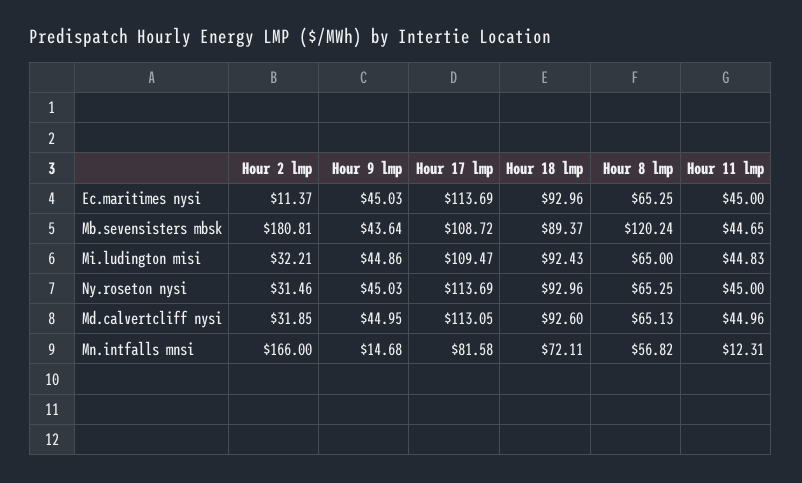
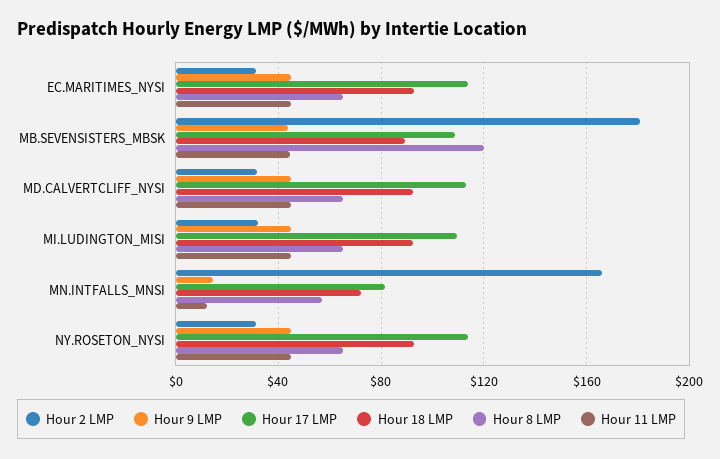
  {
    "Hour 2 lmp": {
-     "Ec.maritimes nysi": 11.37,
+     "Ec.maritimes nysi": 30,
      "Mb.sevensisters mbsk": 180.81,
      "Mi.ludington misi": 32.21,
      "Ny.roseton nysi": 31.46,
      "Md.calvertcliff nysi": 31.85,
      "Mn.intfalls mnsi": 166
    },
    "Hour 9 lmp": {
      "Ec.maritimes nysi": 45.03,
      "Mb.sevensisters mbsk": 43.64,
      "Mi.ludington misi": 44.86,
      "Ny.roseton nysi": 45.03,
      "Md.calvertcliff nysi": 44.95,
      "Mn.intfalls mnsi": 14.68
    },
    "Hour 17 lmp": {
      "Ec.maritimes nysi": 113.69,
      "Mb.sevensisters mbsk": 108.72,
      "Mi.ludington misi": 109.47,
      "Ny.roseton nysi": 113.69,
      "Md.calvertcliff nysi": 113.05,
      "Mn.intfalls mnsi": 81.58
    },
    "Hour 18 lmp": {
      "Ec.maritimes nysi": 92.96,
      "Mb.sevensisters mbsk": 89.37,
      "Mi.ludington misi": 92.43,
      "Ny.roseton nysi": 92.96,
      "Md.calvertcliff nysi": 92.6,
      "Mn.intfalls mnsi": 72.11
    },
    "Hour 8 lmp": {
      "Ec.maritimes nysi": 65.25,
      "Mb.sevensisters mbsk": 120.24,
      "Mi.ludington misi": 65,
      "Ny.roseton nysi": 65.25,
      "Md.calvertcliff nysi": 65.13,
      "Mn.intfalls mnsi": 56.82
    },
    "Hour 11 lmp": {
      "Ec.maritimes nysi": 45,
      "Mb.sevensisters mbsk": 44.65,
      "Mi.ludington misi": 44.83,
      "Ny.roseton nysi": 45,
      "Md.calvertcliff nysi": 44.96,
      "Mn.intfalls mnsi": 12.31
    }
  }

